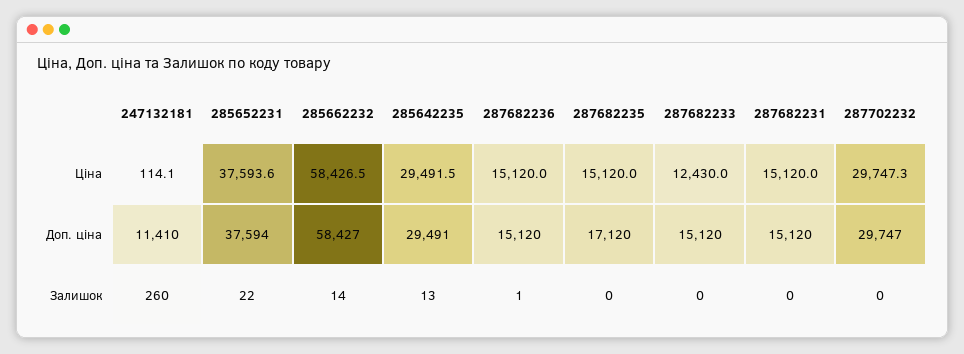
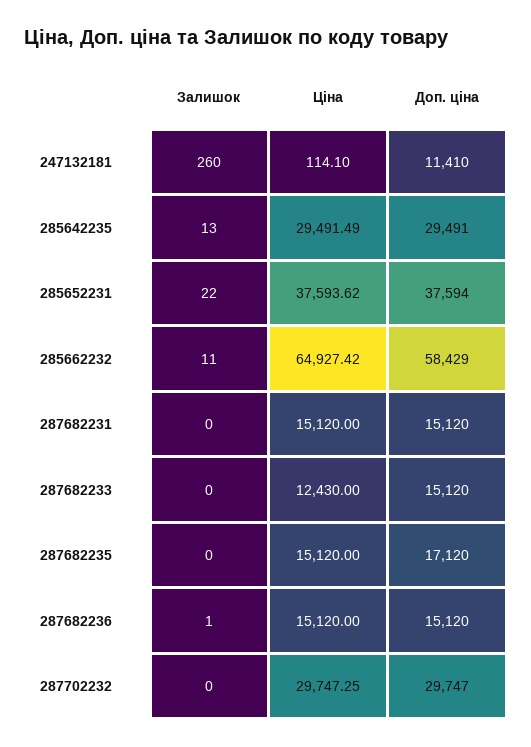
  {
    "247132181": {
      "Ціна": 114.1,
      "Доп. ціна": 11410,
      "Залишок": 260
    },
    "285652231": {
      "Ціна": 37593.62,
      "Доп. ціна": 37594,
      "Залишок": 22
    },
    "285662232": {
-     "Ціна": 58426.5,
+     "Ціна": 64927.42,
-     "Доп. ціна": 58427,
+     "Доп. ціна": 58429,
-     "Залишок": 14
+     "Залишок": 11
    },
    "285642235": {
      "Ціна": 29491.49,
      "Доп. ціна": 29491,
      "Залишок": 13
    },
    "287682236": {
      "Ціна": 15120,
      "Доп. ціна": 15120,
      "Залишок": 1
    },
    "287682235": {
      "Ціна": 15120,
      "Доп. ціна": 17120,
      "Залишок": 0
    },
    "287682233": {
      "Ціна": 12430,
      "Доп. ціна": 15120,
      "Залишок": 0
    },
    "287682231": {
      "Ціна": 15120,
      "Доп. ціна": 15120,
      "Залишок": 0
    },
    "287702232": {
      "Ціна": 29747.25,
      "Доп. ціна": 29747,
      "Залишок": 0
    }
  }

